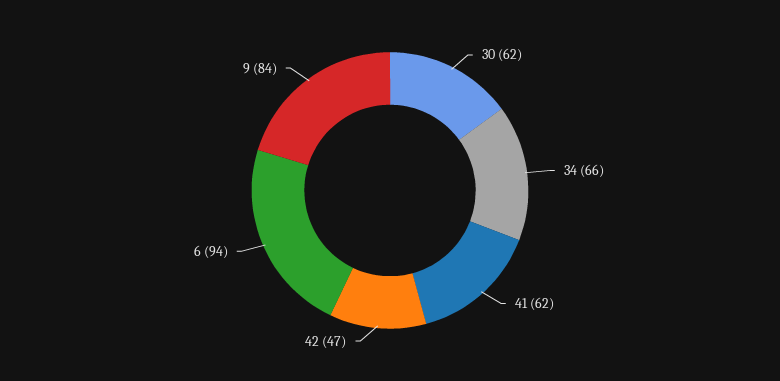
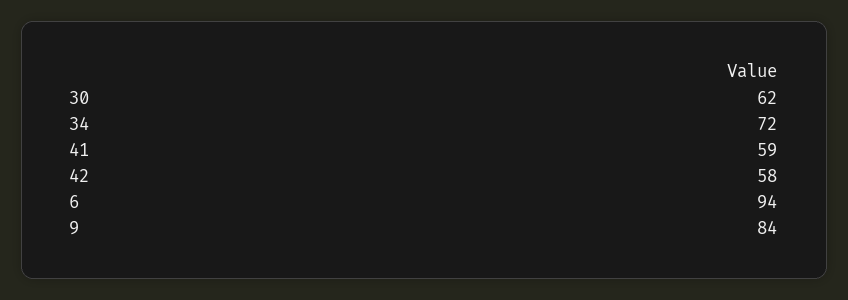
  {
    "30": 62,
-   "34": 66,
+   "34": 72,
-   "41": 62,
+   "41": 59,
-   "42": 47,
+   "42": 58,
    "6": 94,
    "9": 84
  }

